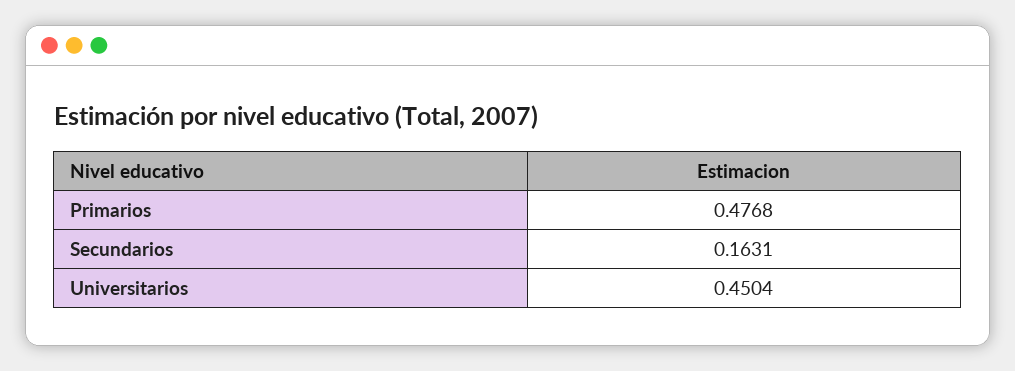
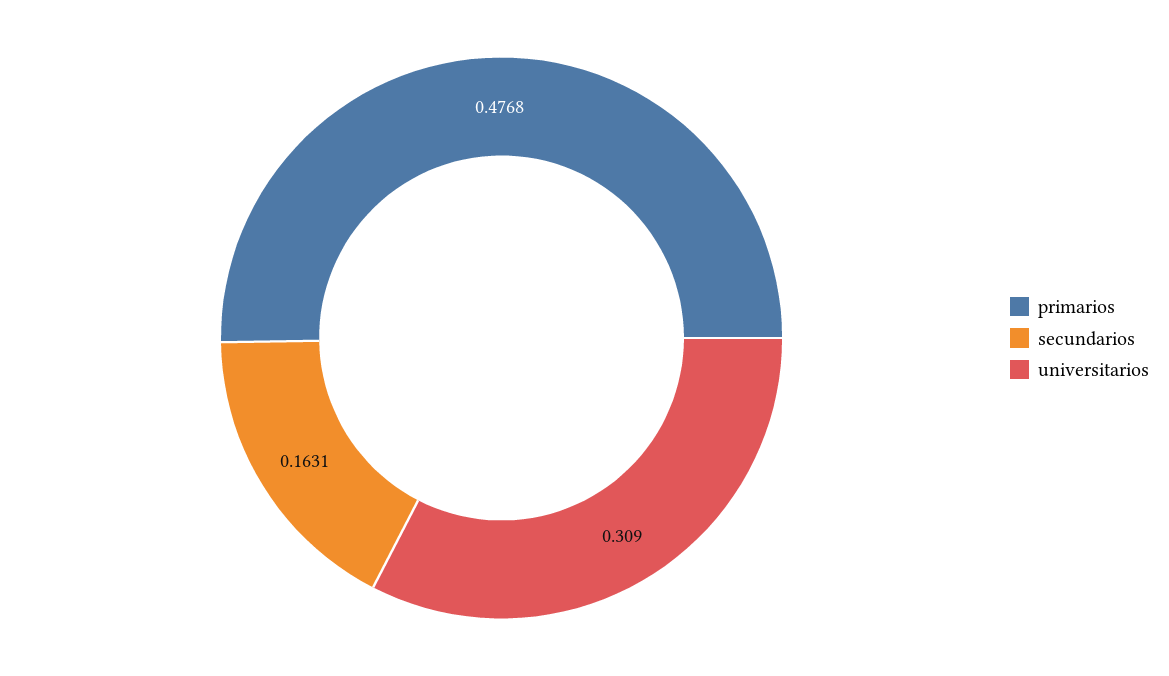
  {
    "Primarios": 0.4768,
    "Secundarios": 0.1631,
-   "Universitarios": 0.4504
+   "Universitarios": 0.309
  }

